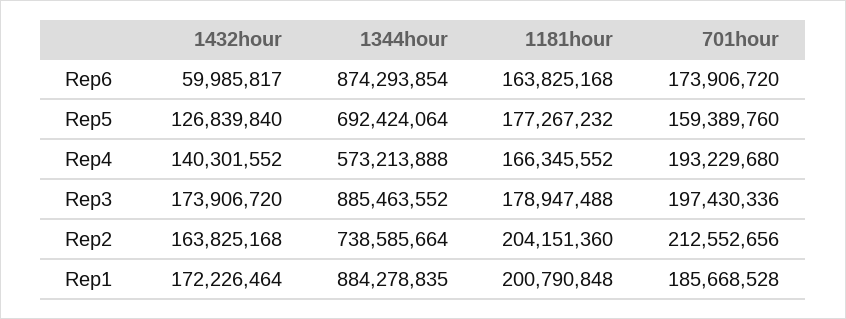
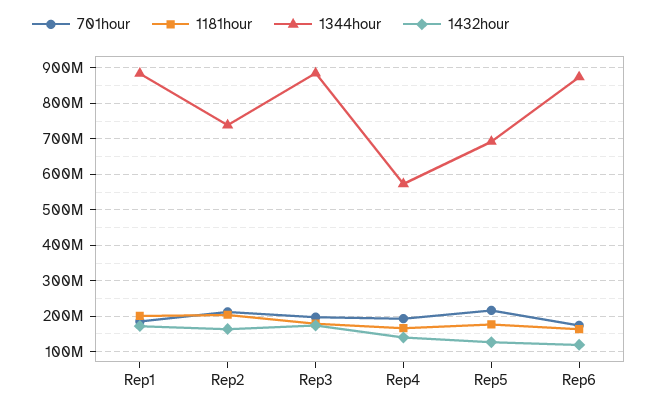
  {
    "1432hour": {
-     "Rep6": 59985817,
+     "Rep6": 120000000,
      "Rep5": 126839840,
      "Rep4": 140301552,
      "Rep3": 173906720,
      "Rep2": 163825168,
      "Rep1": 172226464
    },
    "1344hour": {
      "Rep6": 874293854,
      "Rep5": 692424064,
      "Rep4": 573213888,
      "Rep3": 885463552,
      "Rep2": 738585664,
      "Rep1": 884278835
    },
    "1181hour": {
      "Rep6": 163825168,
      "Rep5": 177267232,
      "Rep4": 166345552,
      "Rep3": 178947488,
      "Rep2": 204151360,
      "Rep1": 200790848
    },
    "701hour": {
      "Rep6": 173906720,
-     "Rep5": 159389760,
+     "Rep5": 220000000,
      "Rep4": 193229680,
      "Rep3": 197430336,
      "Rep2": 212552656,
      "Rep1": 185668528
    }
  }

